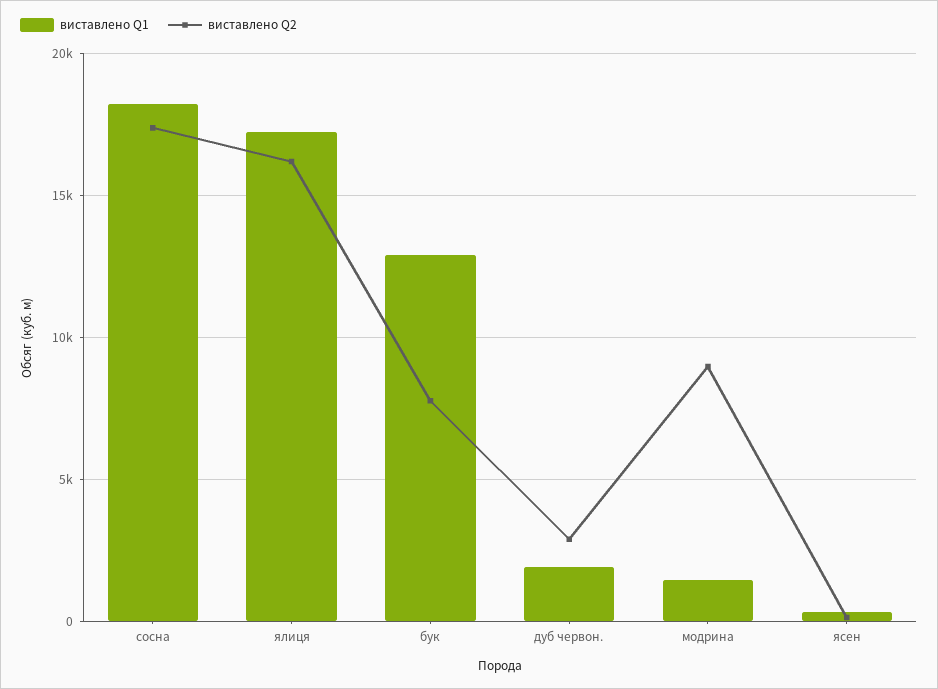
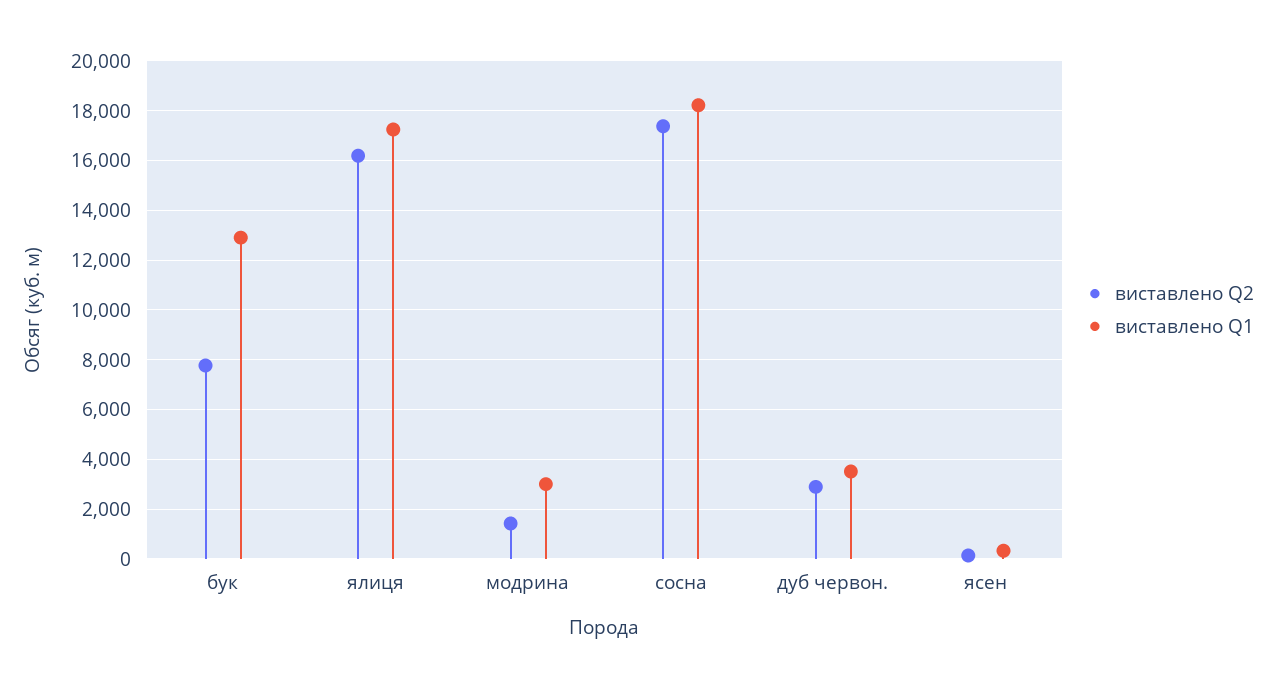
  {
    "виставлено Q1": {
      "сосна": 18250,
      "ялиця": 17250,
      "бук": 13000,
-     "дуб червон.": 2000,
+     "дуб червон.": 3500,
-     "модрина": 1500,
+     "модрина": 3000,
      "ясен": 250
    },
    "виставлено Q2": {
      "сосна": 17500,
      "ялиця": 16250,
      "бук": 7750,
      "дуб червон.": 3000,
-     "модрина": 9000,
+     "модрина": 1500,
      "ясен": 250
    }
  }

